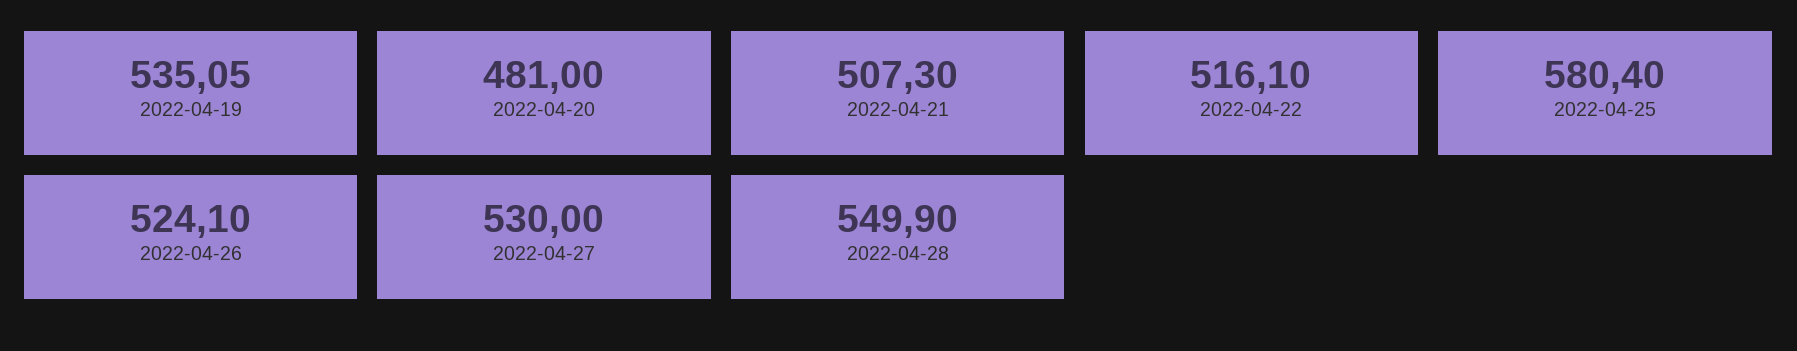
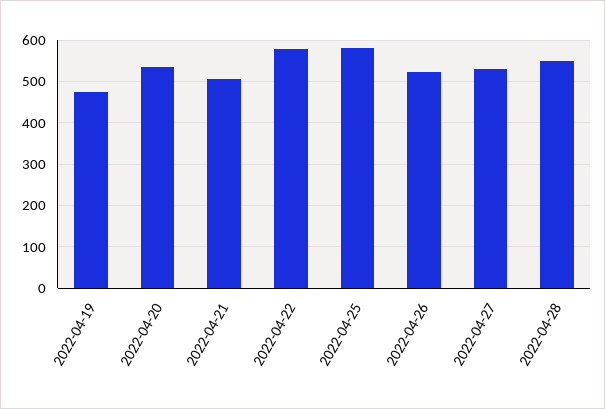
  {
-   "2022-04-19": 535.05,
+   "2022-04-19": 480,
-   "2022-04-20": 481,
+   "2022-04-20": 540,
    "2022-04-21": 507.3,
-   "2022-04-22": 516.1,
+   "2022-04-22": 580,
    "2022-04-25": 580.4,
    "2022-04-26": 524.1,
    "2022-04-27": 530,
    "2022-04-28": 549.9
  }

